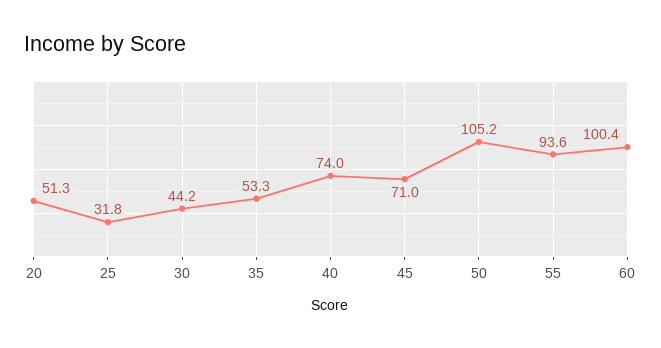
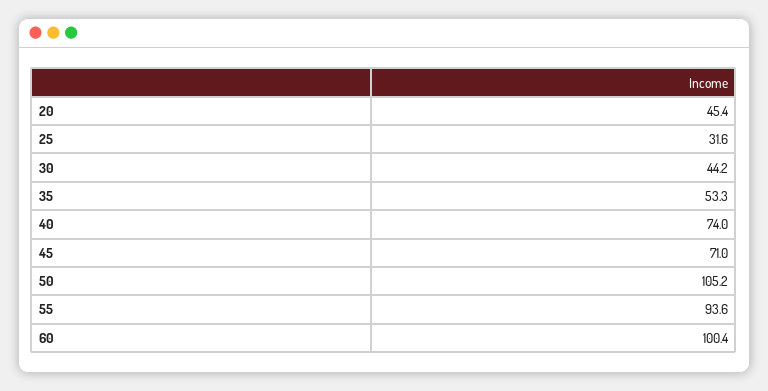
  {
-   "20": 51.3,
+   "20": 45.4,
-   "25": 31.8,
+   "25": 31.6,
    "30": 44.2,
    "35": 53.3,
    "40": 74,
    "45": 71,
    "50": 105.2,
    "55": 93.6,
    "60": 100.4
  }

